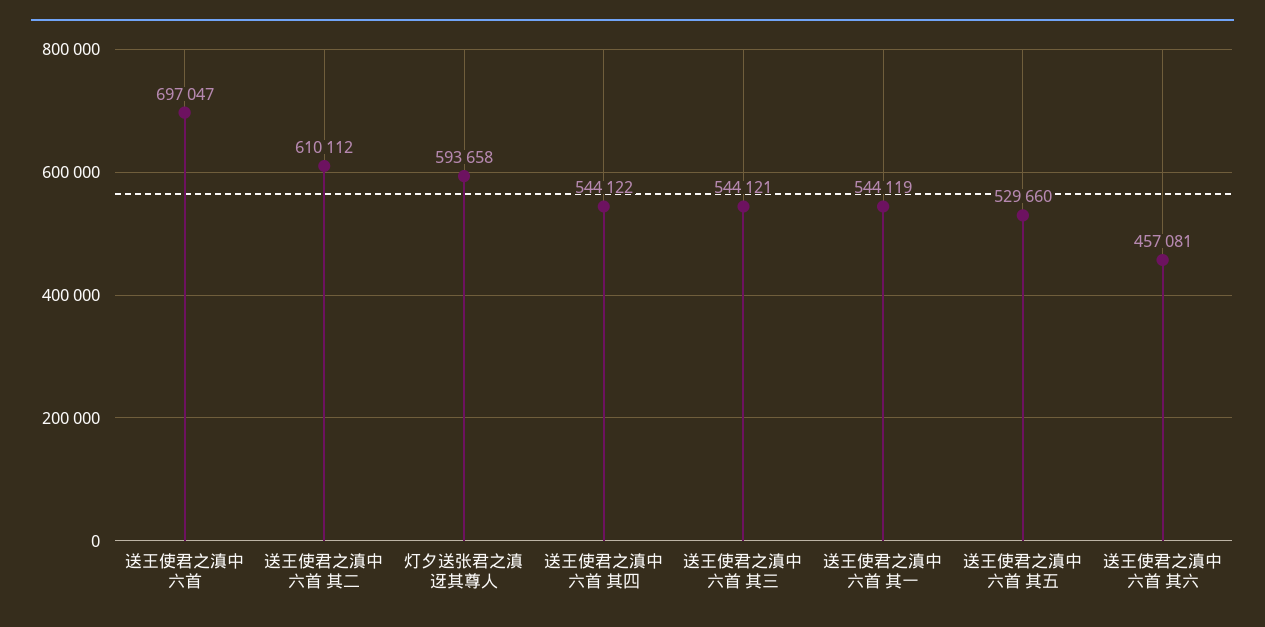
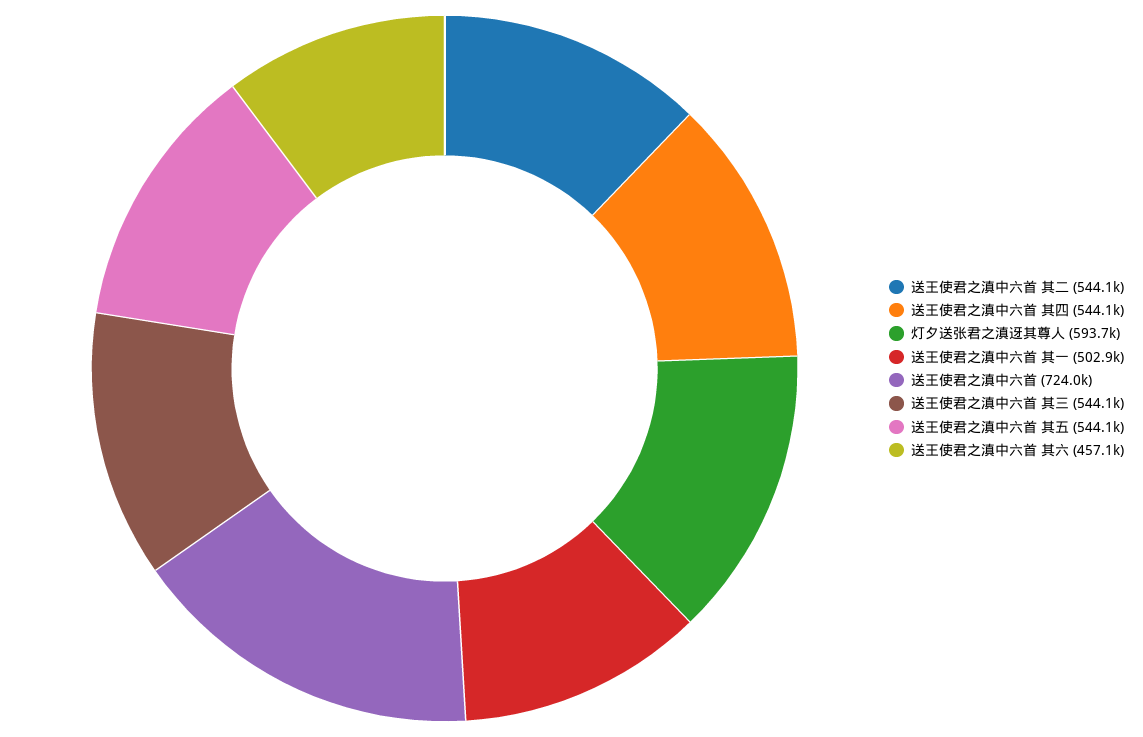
  {
-   "送王使君之滇中六首": 697047,
+   "送王使君之滇中六首": 724000,
-   "送王使君之滇中六首 其二": 610112,
+   "送王使君之滇中六首 其二": 544100,
    "灯夕送张君之滇迓其尊人": 593658,
    "送王使君之滇中六首 其四": 544122,
    "送王使君之滇中六首 其三": 544121,
-   "送王使君之滇中六首 其一": 544119,
+   "送王使君之滇中六首 其一": 502900,
-   "送王使君之滇中六首 其五": 529660,
+   "送王使君之滇中六首 其五": 544100,
    "送王使君之滇中六首 其六": 457081
  }

